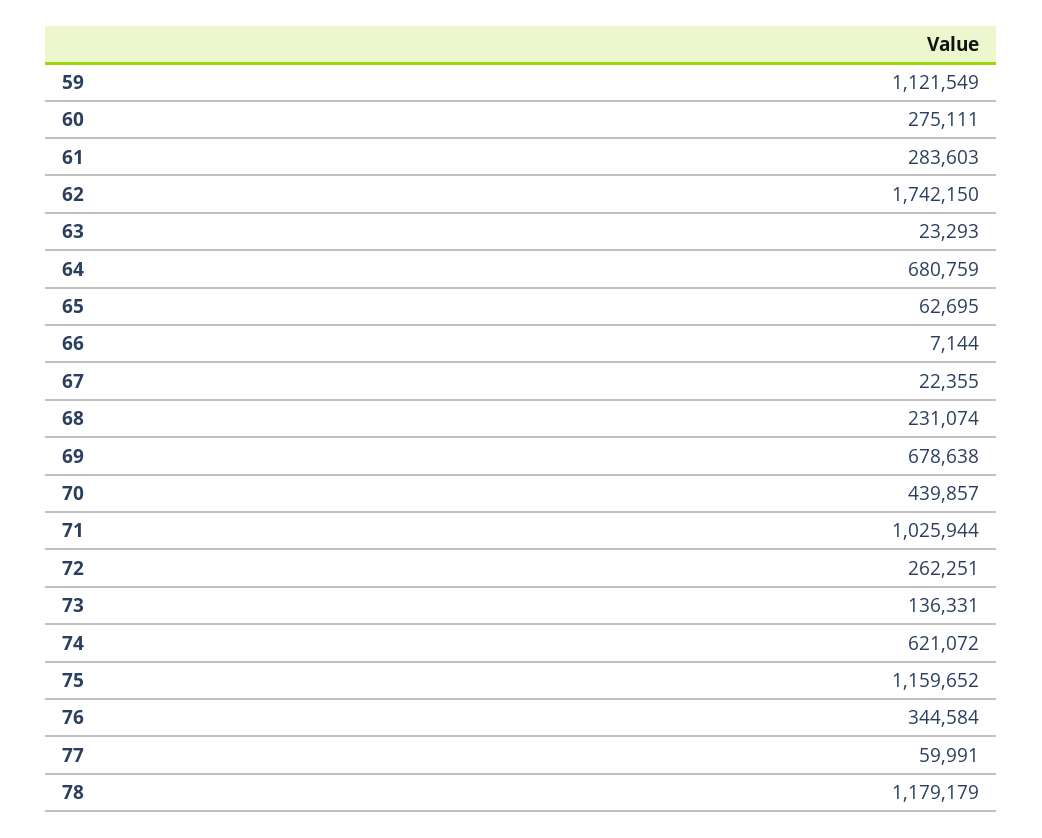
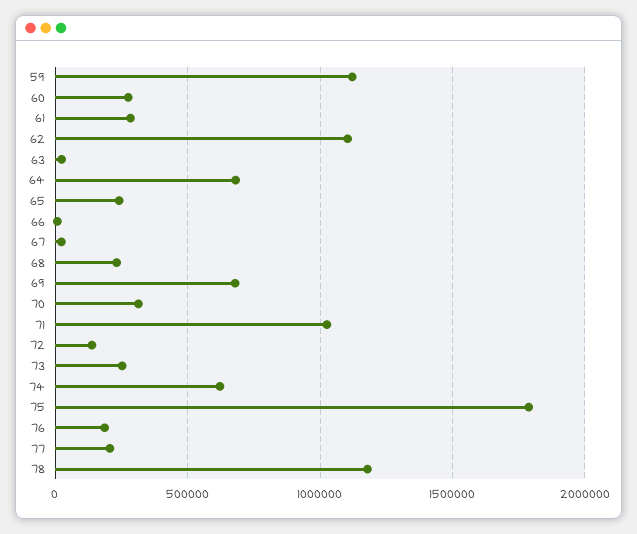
  {
    "59": 1121549,
    "60": 275111,
    "61": 283603,
-   "62": 1742150,
+   "62": 1100000,
    "63": 23293,
    "64": 680759,
-   "65": 62695,
+   "65": 250000,
    "66": 7144,
    "67": 22355,
    "68": 231074,
    "69": 678638,
-   "70": 439857,
+   "70": 300000,
    "71": 1025944,
-   "72": 262251,
+   "72": 150000,
-   "73": 136331,
+   "73": 250000,
    "74": 621072,
-   "75": 1159652,
+   "75": 1800000,
-   "76": 344584,
+   "76": 200000,
-   "77": 59991,
+   "77": 200000,
    "78": 1179179
  }

